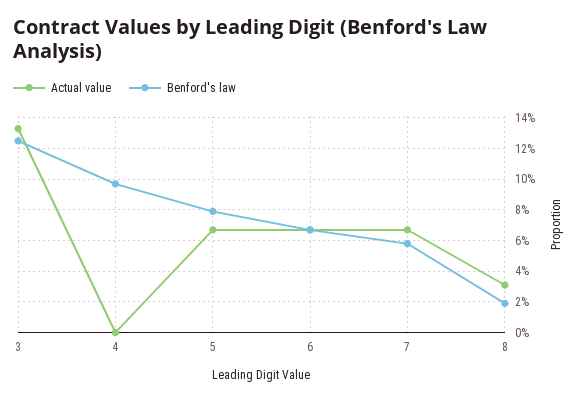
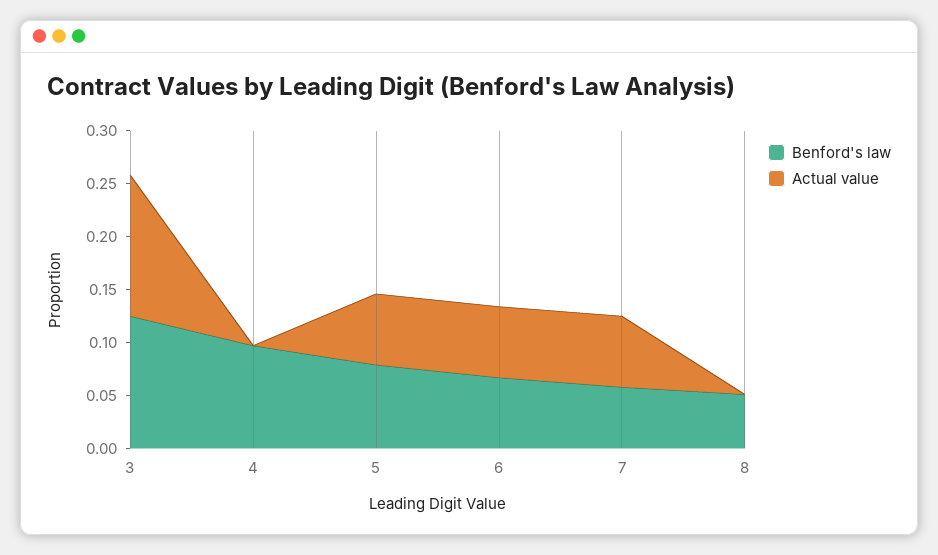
  {
    "Actual value": {
      "3": 0.135,
      "4": 0,
      "5": 0.065,
      "6": 0.065,
      "7": 0.065,
-     "8": 0.03
+     "8": 0
    },
    "Benford's law": {
      "3": 0.125,
      "4": 0.095,
      "5": 0.08,
      "6": 0.065,
      "7": 0.06,
-     "8": 0.02
+     "8": 0.05
    }
  }

